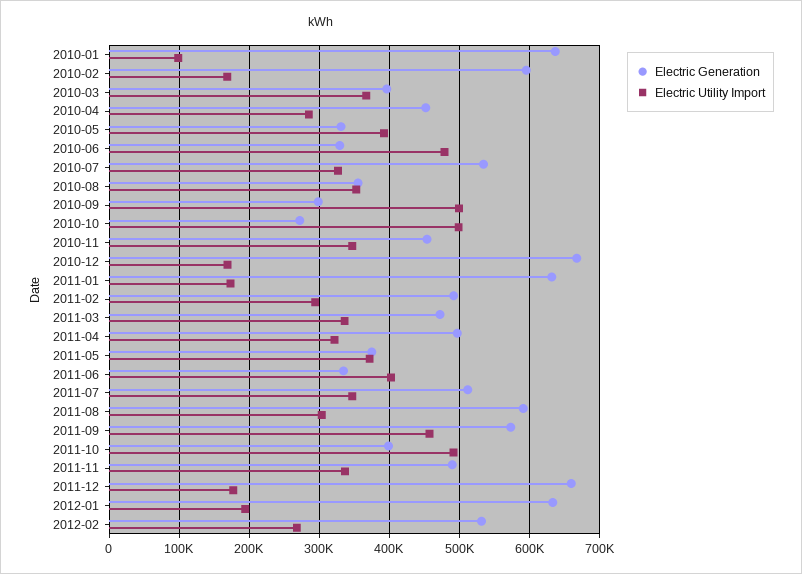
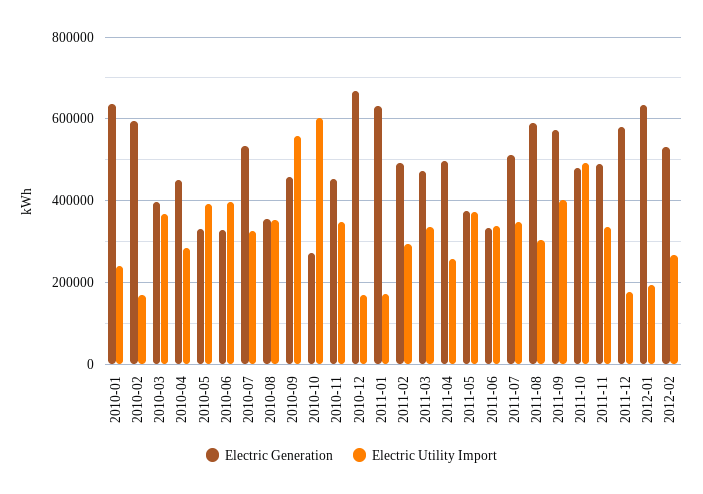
  {
    "Electric Generation": {
      "2010-01": 640000,
      "2010-02": 600000,
      "2010-03": 400000,
      "2010-04": 450000,
      "2010-05": 330000,
      "2010-06": 330000,
      "2010-07": 530000,
      "2010-08": 350000,
-     "2010-09": 300000,
+     "2010-09": 460000,
      "2010-10": 270000,
      "2010-11": 450000,
      "2010-12": 670000,
      "2011-01": 630000,
      "2011-02": 490000,
      "2011-03": 470000,
      "2011-04": 500000,
      "2011-05": 370000,
      "2011-06": 330000,
      "2011-07": 510000,
      "2011-08": 590000,
      "2011-09": 570000,
-     "2011-10": 400000,
+     "2011-10": 480000,
      "2011-11": 490000,
-     "2011-12": 660000,
+     "2011-12": 580000,
      "2012-01": 630000,
      "2012-02": 530000
    },
    "Electric Utility Import": {
-     "2010-01": 100000,
+     "2010-01": 240000,
      "2010-02": 170000,
      "2010-03": 370000,
      "2010-04": 280000,
      "2010-05": 390000,
-     "2010-06": 480000,
+     "2010-06": 400000,
      "2010-07": 330000,
      "2010-08": 350000,
-     "2010-09": 500000,
+     "2010-09": 560000,
-     "2010-10": 500000,
+     "2010-10": 600000,
      "2010-11": 350000,
      "2010-12": 170000,
      "2011-01": 170000,
      "2011-02": 290000,
      "2011-03": 340000,
-     "2011-04": 320000,
+     "2011-04": 260000,
      "2011-05": 370000,
-     "2011-06": 400000,
+     "2011-06": 340000,
      "2011-07": 350000,
      "2011-08": 300000,
-     "2011-09": 460000,
+     "2011-09": 400000,
      "2011-10": 490000,
      "2011-11": 340000,
      "2011-12": 180000,
      "2012-01": 190000,
      "2012-02": 270000
    }
  }

